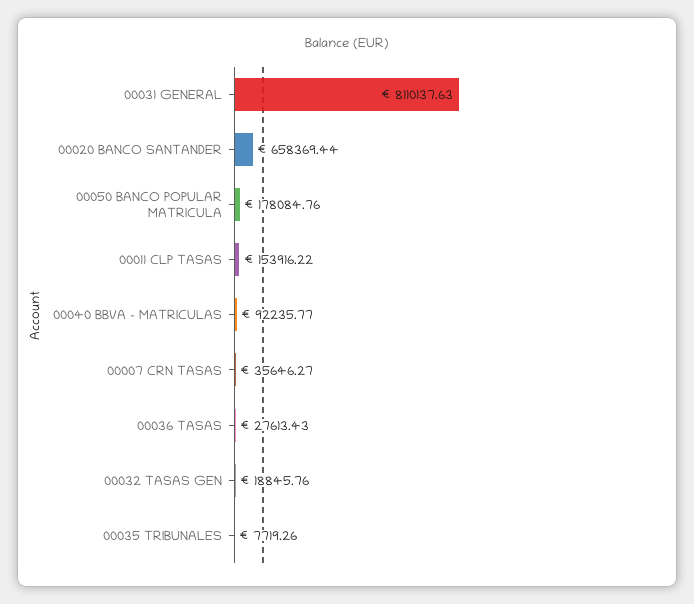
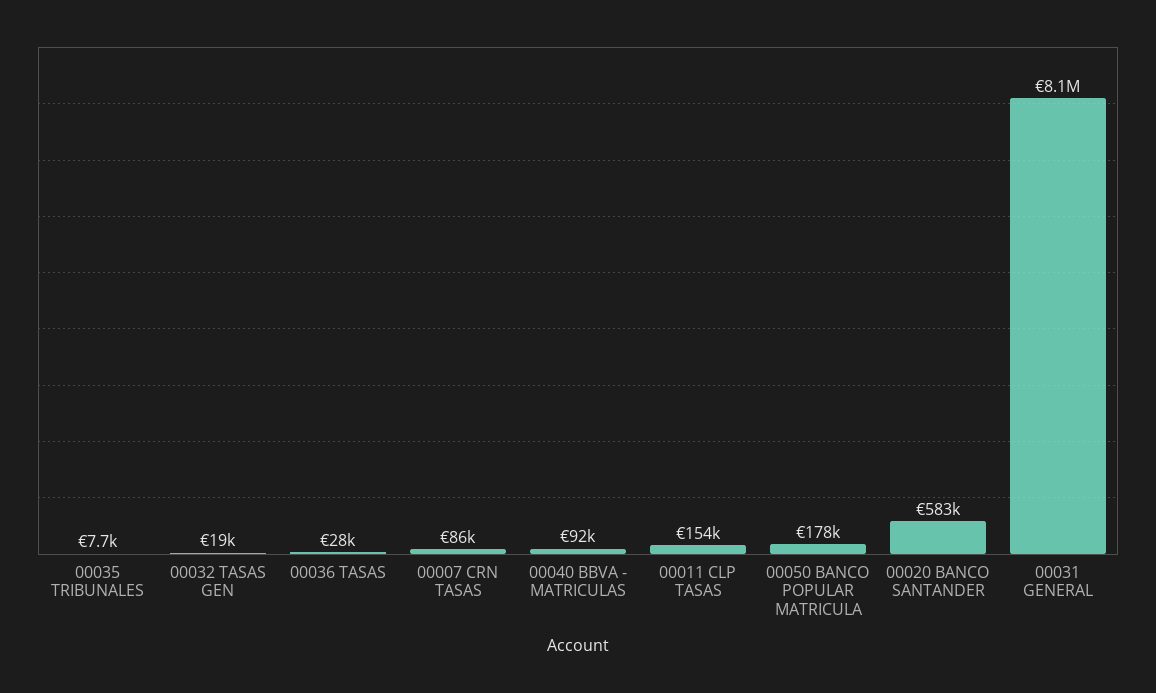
  {
    "00031 GENERAL": 8110137.63,
-   "00020 BANCO SANTANDER": 658369.44,
+   "00020 BANCO SANTANDER": 583000,
    "00050 BANCO POPULAR MATRICULA": 178084.76,
    "00011 CLP TASAS": 153916.22,
    "00040 BBVA - MATRICULAS": 92235.77,
-   "00007 CRN TASAS": 35646.27,
+   "00007 CRN TASAS": 86000,
    "00036 TASAS": 27613.43,
    "00032 TASAS GEN": 18845.76,
    "00035 TRIBUNALES": 7719.26
  }

